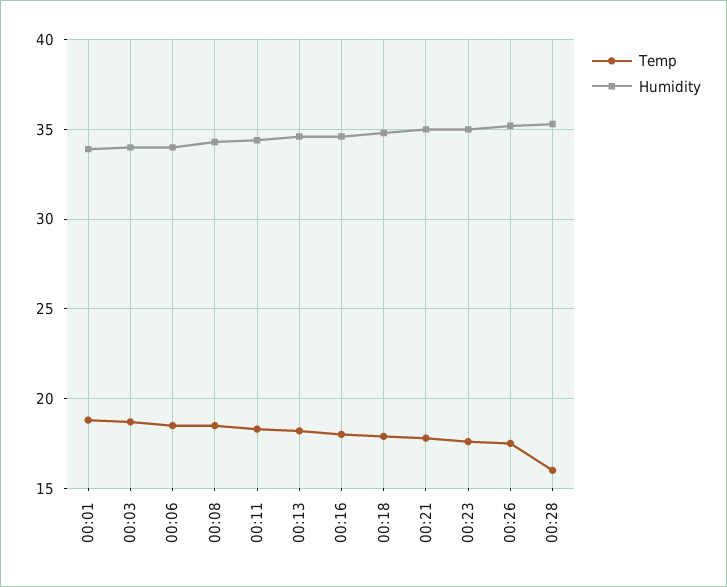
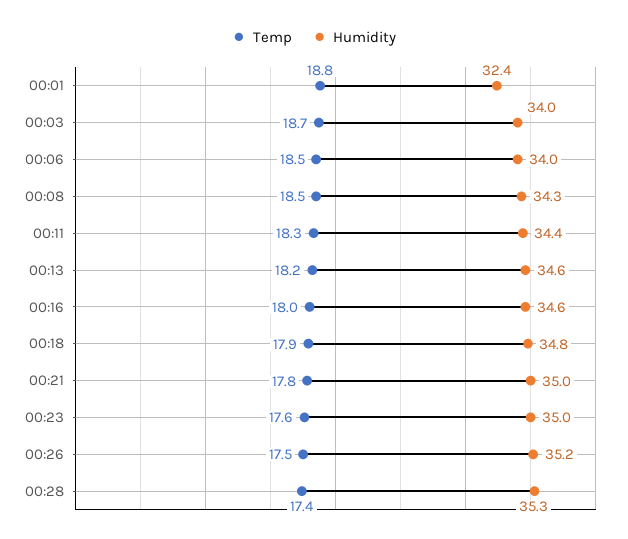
  {
    "Temp": {
      "00:01": 18.8,
      "00:03": 18.7,
      "00:06": 18.5,
      "00:08": 18.5,
      "00:11": 18.3,
      "00:13": 18.2,
      "00:16": 18,
      "00:18": 17.9,
      "00:21": 17.8,
      "00:23": 17.6,
      "00:26": 17.5,
-     "00:28": 16
+     "00:28": 17.4
    },
    "Humidity": {
-     "00:01": 34,
+     "00:01": 32.4,
      "00:03": 34,
      "00:06": 34,
      "00:08": 34.3,
      "00:11": 34.4,
      "00:13": 34.6,
      "00:16": 34.6,
      "00:18": 34.8,
      "00:21": 35,
      "00:23": 35,
      "00:26": 35.2,
      "00:28": 35.3
    }
  }

